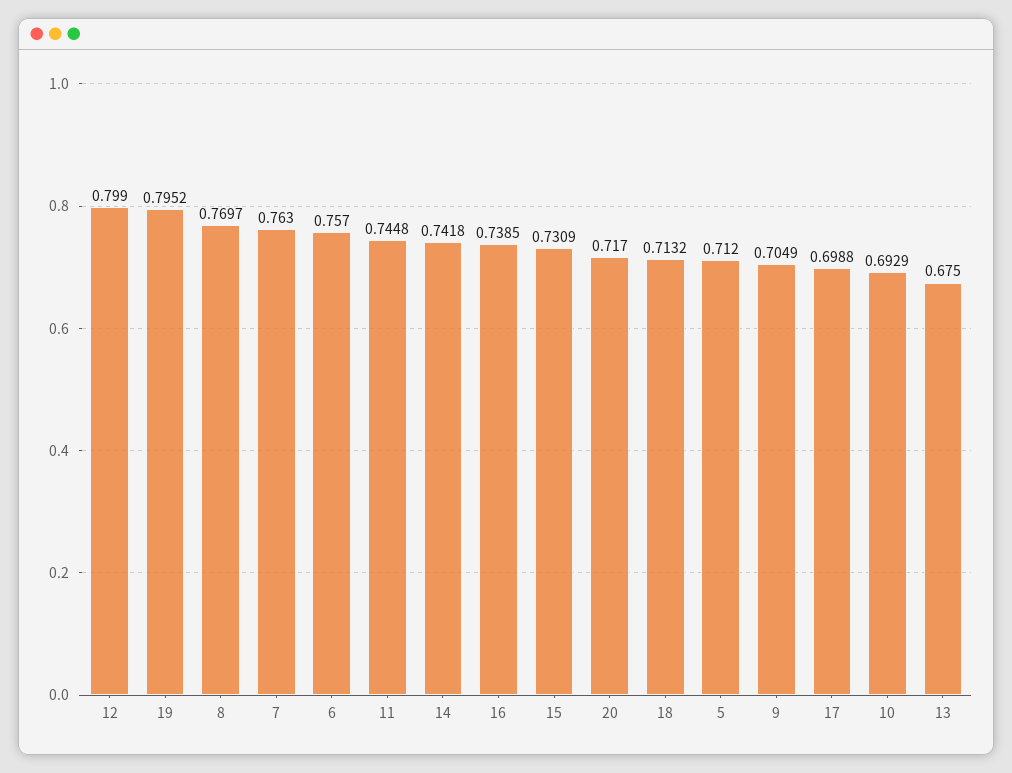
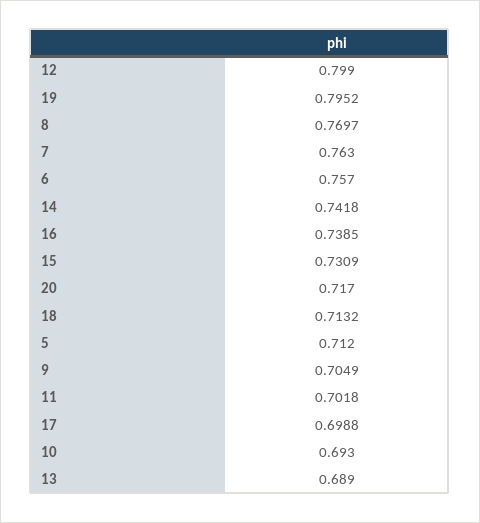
  {
    "12": 0.799,
    "19": 0.7952,
    "8": 0.7697,
    "7": 0.763,
    "6": 0.757,
-   "11": 0.7448,
+   "11": 0.7018,
    "14": 0.7418,
    "16": 0.7385,
    "15": 0.7309,
    "20": 0.717,
    "18": 0.7132,
    "5": 0.712,
    "9": 0.7049,
    "17": 0.6988,
-   "10": 0.6929,
+   "10": 0.693,
-   "13": 0.675
+   "13": 0.689
  }

